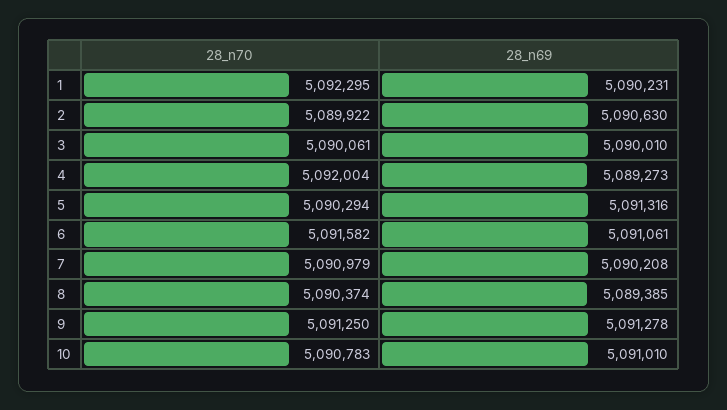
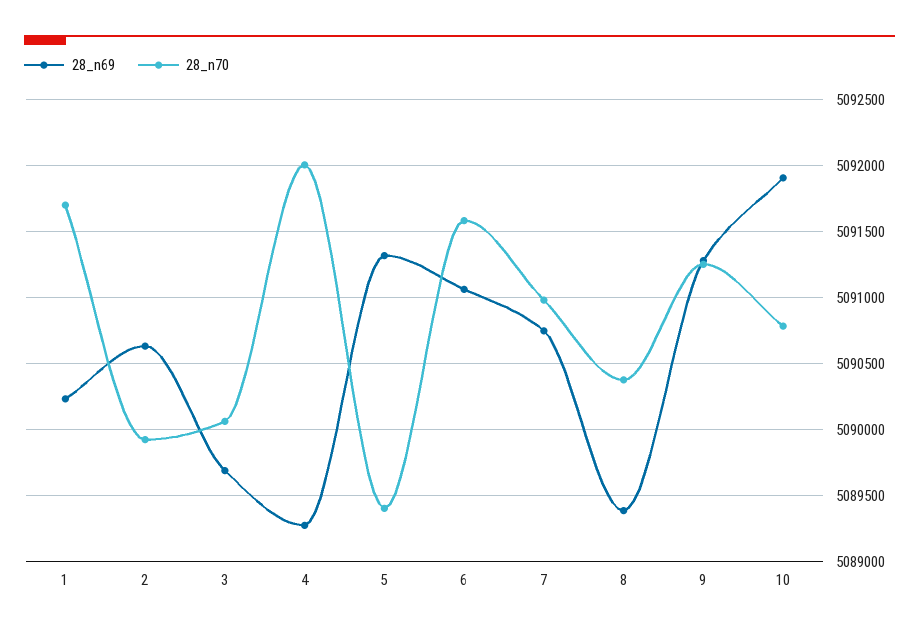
  {
    "28_n70": {
-     "1": 5092295,
+     "1": 5091700,
      "2": 5089922,
      "3": 5090061,
      "4": 5092004,
-     "5": 5090294,
+     "5": 5089400,
      "6": 5091582,
      "7": 5090979,
      "8": 5090374,
      "9": 5091250,
      "10": 5090783
    },
    "28_n69": {
      "1": 5090231,
      "2": 5090630,
-     "3": 5090010,
+     "3": 5089700,
      "4": 5089273,
      "5": 5091316,
      "6": 5091061,
-     "7": 5090208,
+     "7": 5090750,
      "8": 5089385,
      "9": 5091278,
-     "10": 5091010
+     "10": 5091900
    }
  }

